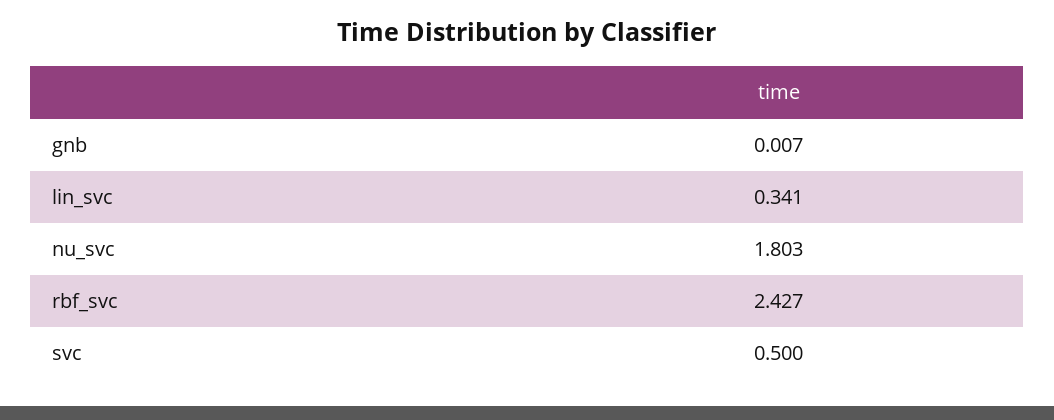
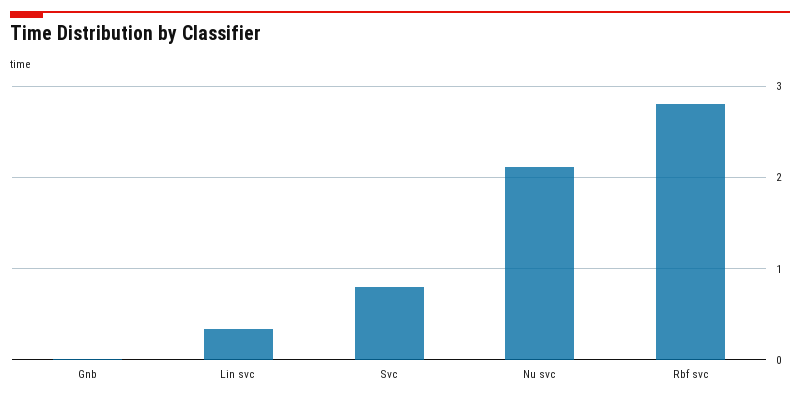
  {
    "gnb": 0.007,
    "lin_svc": 0.341,
-   "nu_svc": 1.803,
+   "nu_svc": 2.1,
-   "rbf_svc": 2.427,
+   "rbf_svc": 2.8,
-   "svc": 0.5
+   "svc": 0.8
  }

